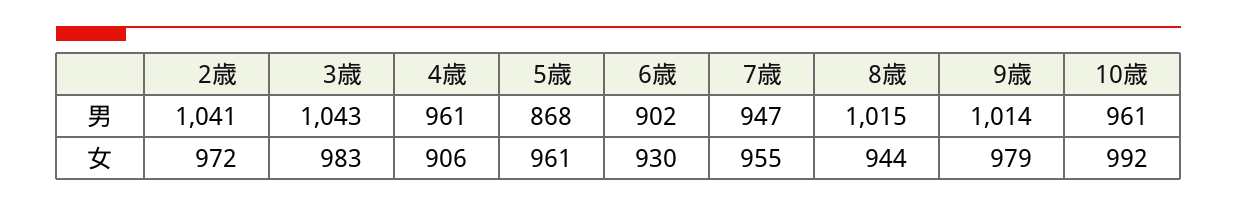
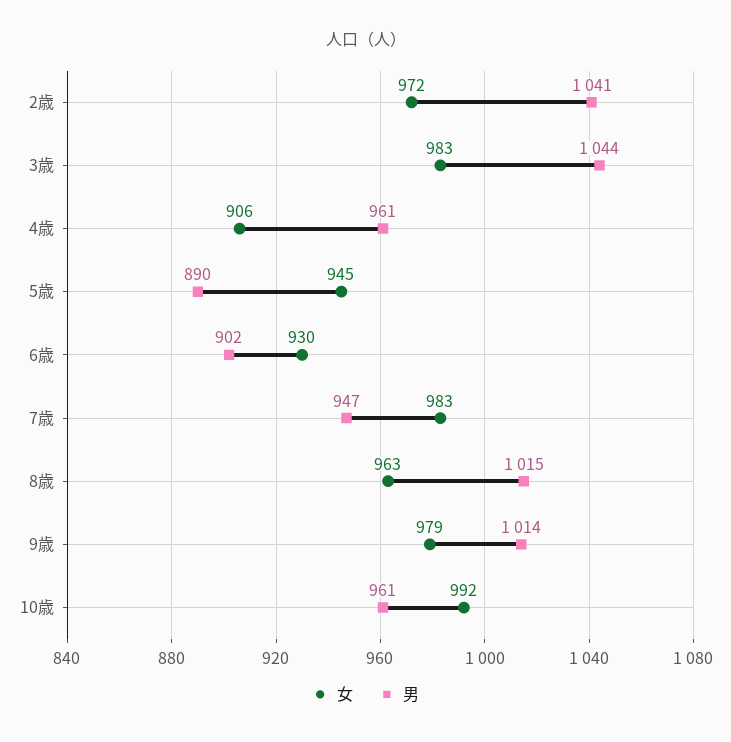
  {
    "男": {
      "2歳": 1041,
-     "3歳": 1043,
+     "3歳": 1044,
      "4歳": 961,
-     "5歳": 868,
+     "5歳": 890,
      "6歳": 902,
      "7歳": 947,
      "8歳": 1015,
      "9歳": 1014,
      "10歳": 961
    },
    "女": {
      "2歳": 972,
      "3歳": 983,
      "4歳": 906,
-     "5歳": 961,
+     "5歳": 945,
      "6歳": 930,
-     "7歳": 955,
+     "7歳": 983,
-     "8歳": 944,
+     "8歳": 963,
      "9歳": 979,
      "10歳": 992
    }
  }

